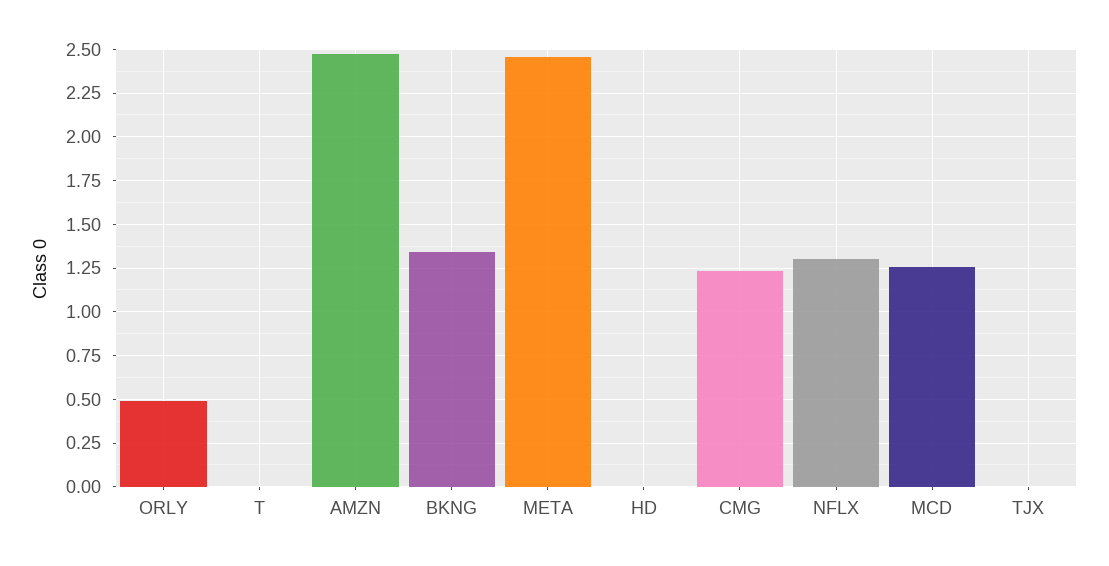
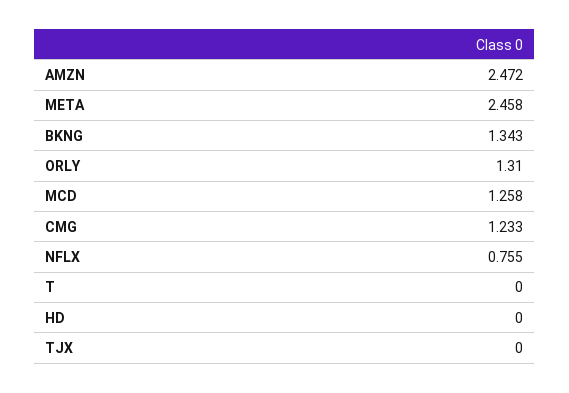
  {
-   "ORLY": 0.5,
+   "ORLY": 1.31,
    "T": 0,
    "AMZN": 2.472,
    "BKNG": 1.343,
    "META": 2.458,
    "HD": 0,
    "CMG": 1.233,
-   "NFLX": 1.3,
+   "NFLX": 0.755,
    "MCD": 1.258,
    "TJX": 0
  }

